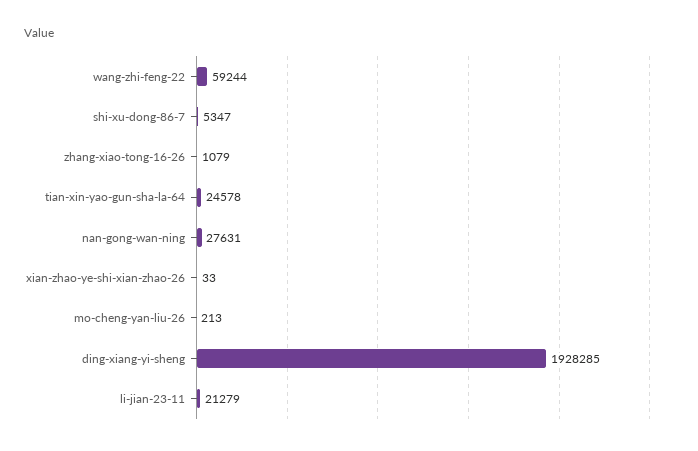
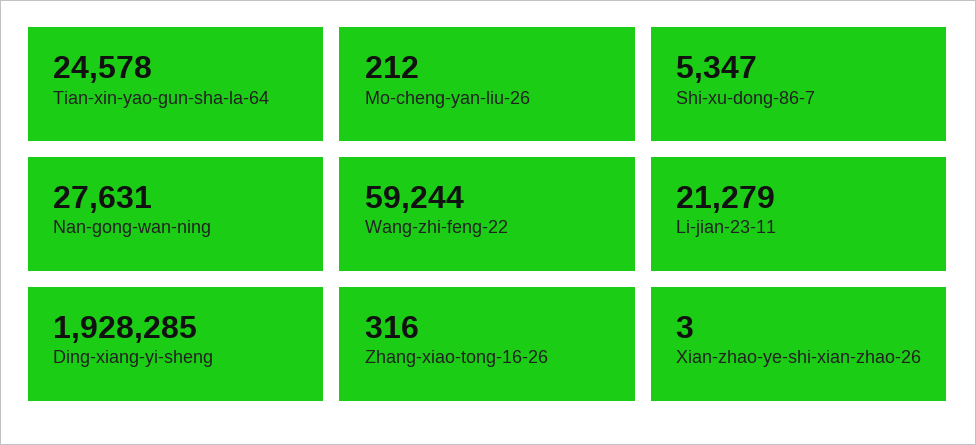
  {
    "wang-zhi-feng-22": 59244,
    "shi-xu-dong-86-7": 5347,
-   "zhang-xiao-tong-16-26": 1079,
+   "zhang-xiao-tong-16-26": 316,
    "tian-xin-yao-gun-sha-la-64": 24578,
    "nan-gong-wan-ning": 27631,
-   "xian-zhao-ye-shi-xian-zhao-26": 33,
+   "xian-zhao-ye-shi-xian-zhao-26": 3,
-   "mo-cheng-yan-liu-26": 213,
+   "mo-cheng-yan-liu-26": 212,
    "ding-xiang-yi-sheng": 1928285,
    "li-jian-23-11": 21279
  }

